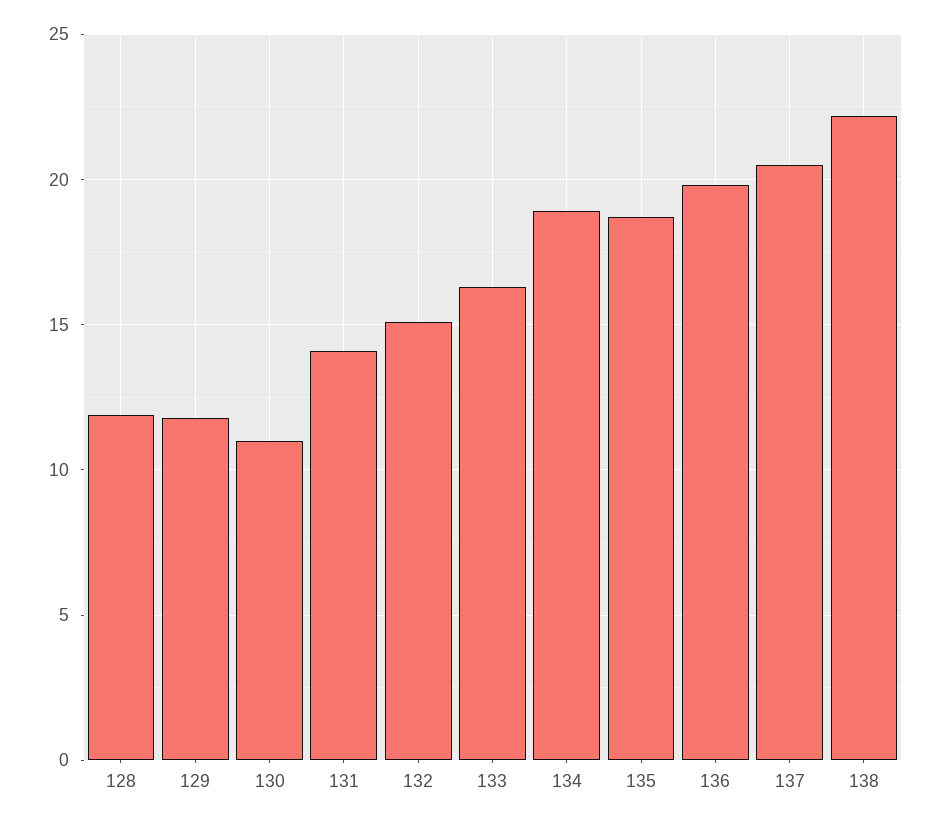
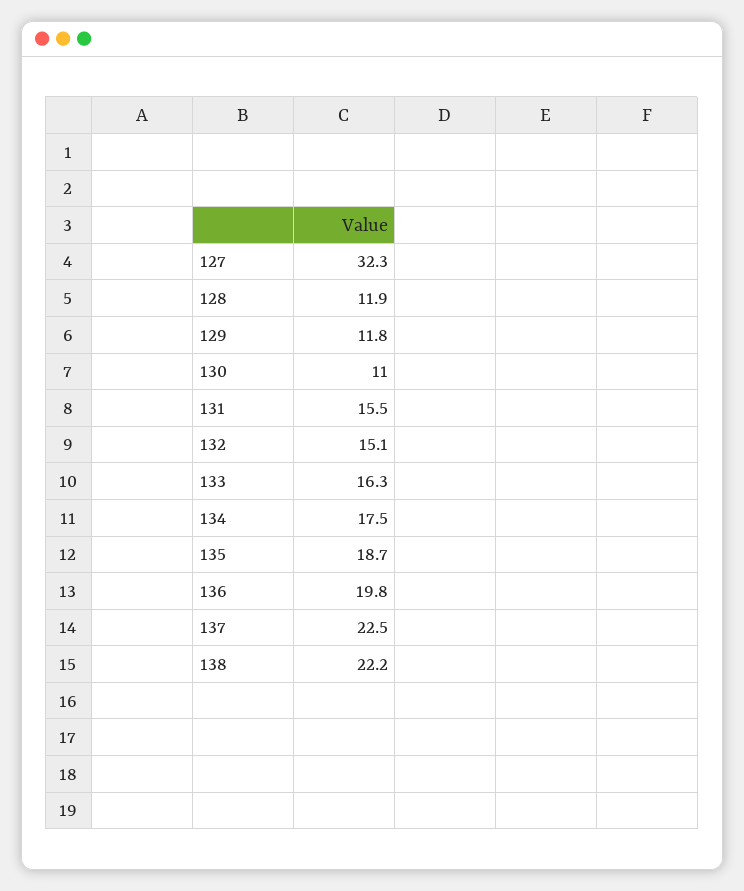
  {
    "128": 11.9,
    "129": 11.8,
    "130": 11,
-   "131": 14,
+   "131": 15.5,
    "132": 15.1,
    "133": 16.3,
-   "134": 19,
+   "134": 17.5,
    "135": 18.7,
    "136": 19.8,
-   "137": 20.5,
+   "137": 22.5,
-   "138": 22.2
+   "138": 22.2,
+   "127": 32.3
  }

